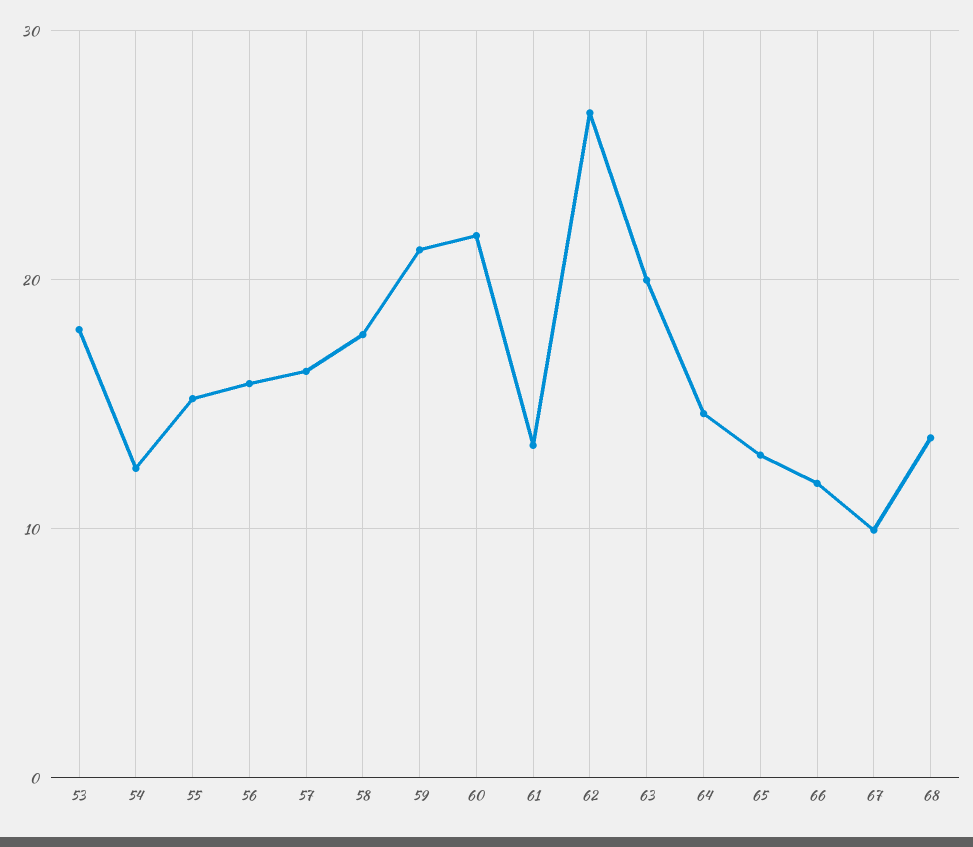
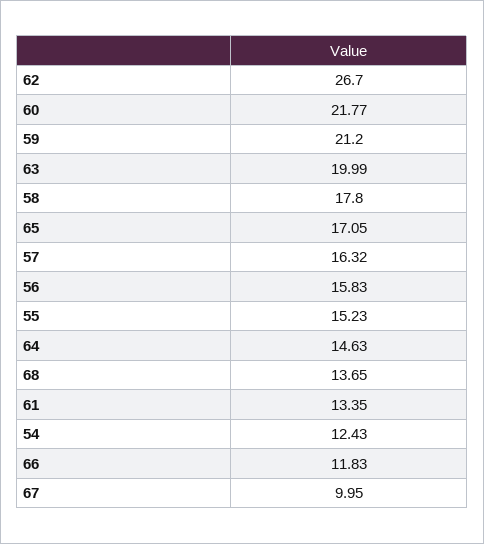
  {
-   "53": 18,
    "54": 12.43,
    "55": 15.23,
    "56": 15.83,
    "57": 16.32,
    "58": 17.8,
    "59": 21.2,
    "60": 21.77,
    "61": 13.35,
    "62": 26.7,
    "63": 19.99,
    "64": 14.63,
-   "65": 13,
+   "65": 17.05,
    "66": 11.83,
    "67": 9.95,
    "68": 13.65
  }

